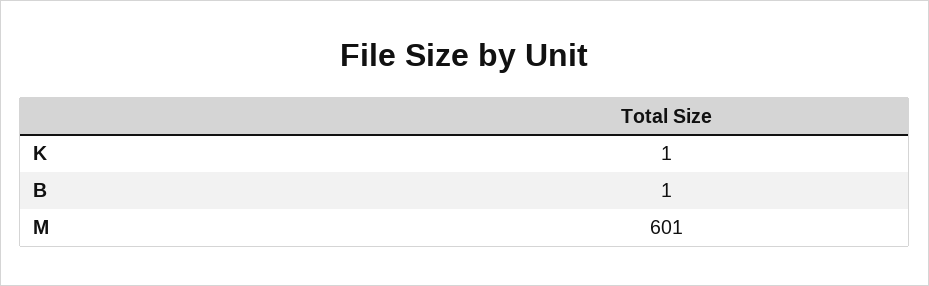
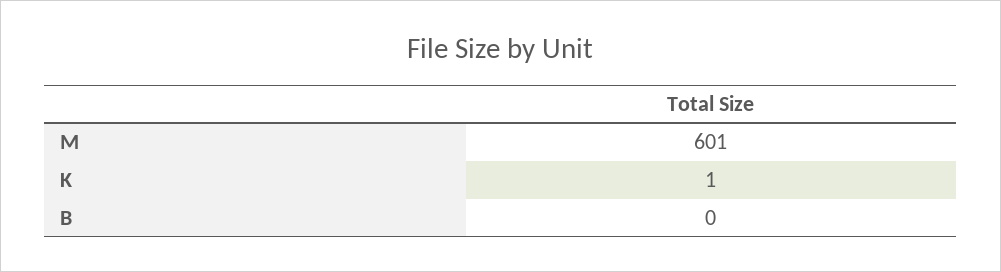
  {
    "K": 1,
-   "B": 1,
+   "B": 0,
    "M": 601
  }

